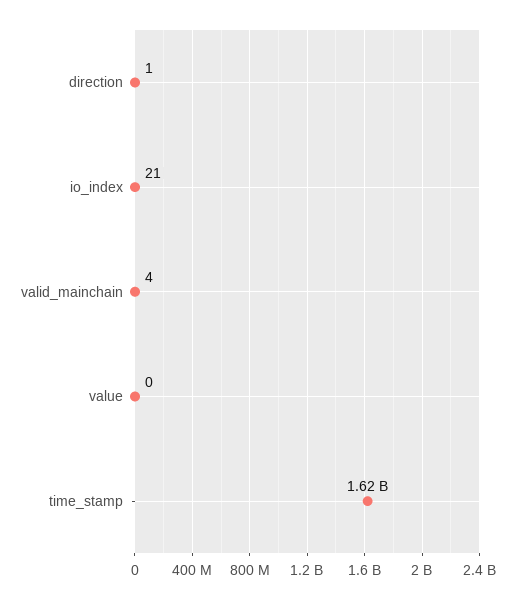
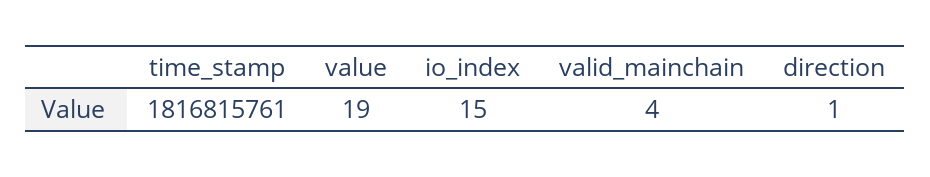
  {
    "direction": 1,
-   "io_index": 21,
+   "io_index": 15,
    "valid_mainchain": 4,
-   "value": 0,
+   "value": 19,
-   "time_stamp": 1620000000
+   "time_stamp": 1816815761
  }

